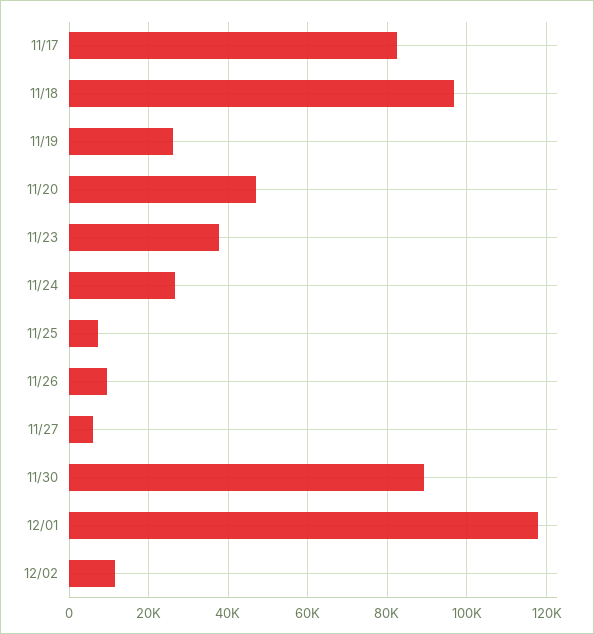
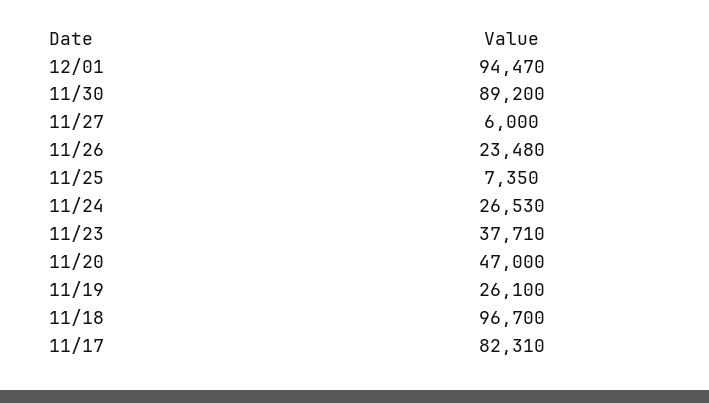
  {
    "11/17": 82310,
    "11/18": 96700,
    "11/19": 26100,
    "11/20": 47000,
    "11/23": 37710,
    "11/24": 26530,
    "11/25": 7350,
-   "11/26": 10000,
+   "11/26": 23480,
    "11/27": 6000,
    "11/30": 89200,
-   "12/01": 118000,
+   "12/01": 94470
-   "12/02": 12000
  }

